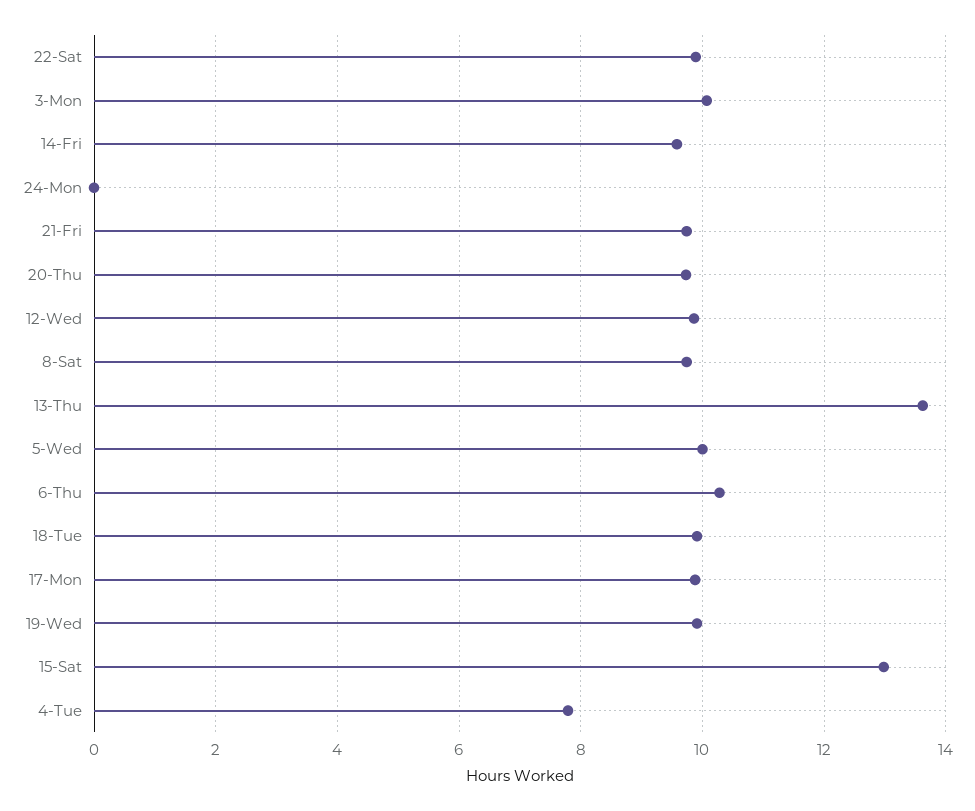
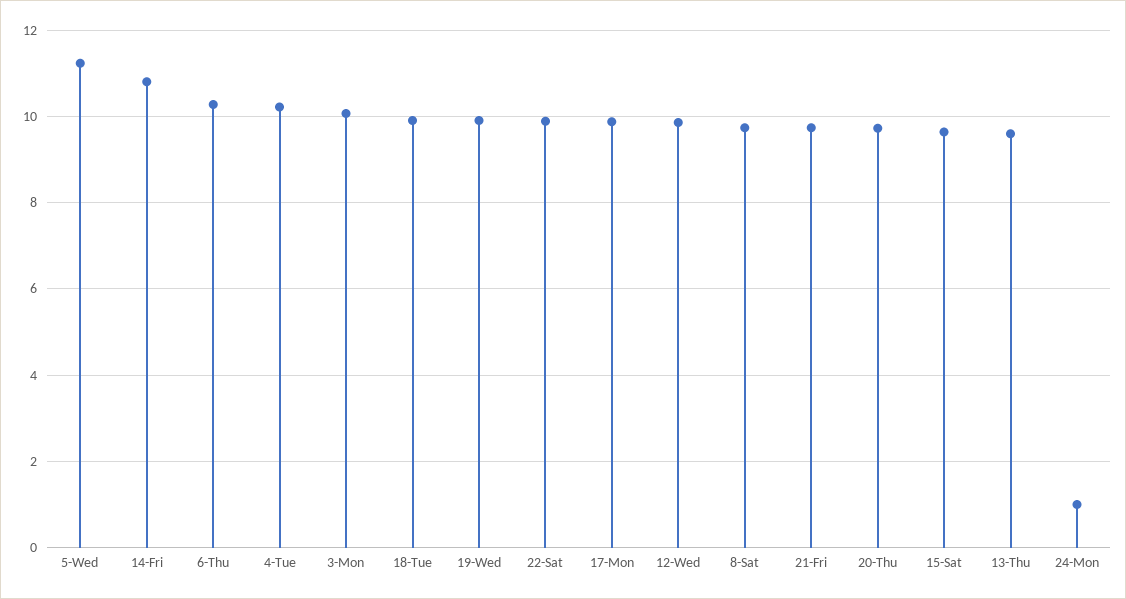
  {
    "22-Sat": 9.8,
    "3-Mon": 10,
-   "14-Fri": 9.6,
+   "14-Fri": 10.8,
-   "24-Mon": 0,
+   "24-Mon": 1,
    "21-Fri": 9.8,
    "20-Thu": 9.8,
    "12-Wed": 9.8,
    "8-Sat": 9.8,
-   "13-Thu": 13.6,
+   "13-Thu": 9.6,
-   "5-Wed": 10,
+   "5-Wed": 11.2,
    "6-Thu": 10.2,
    "18-Tue": 10,
    "17-Mon": 9.8,
    "19-Wed": 10,
-   "15-Sat": 13,
+   "15-Sat": 9.6,
-   "4-Tue": 7.8
+   "4-Tue": 10.2
  }

